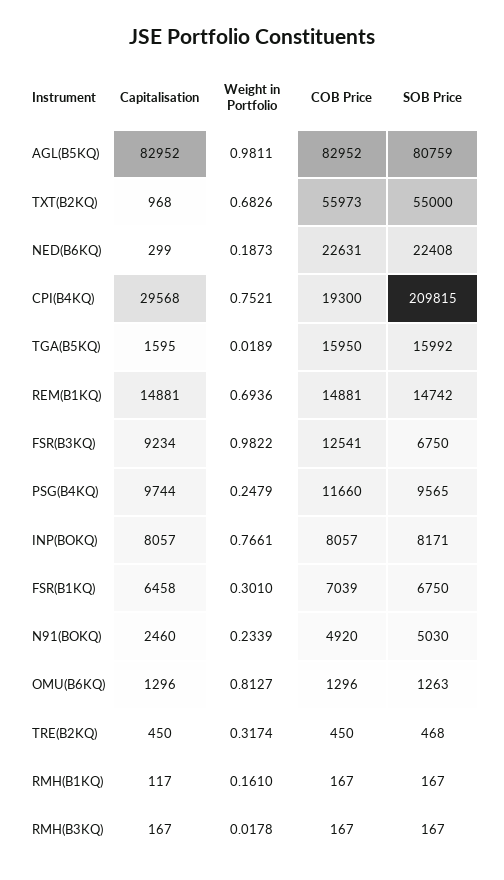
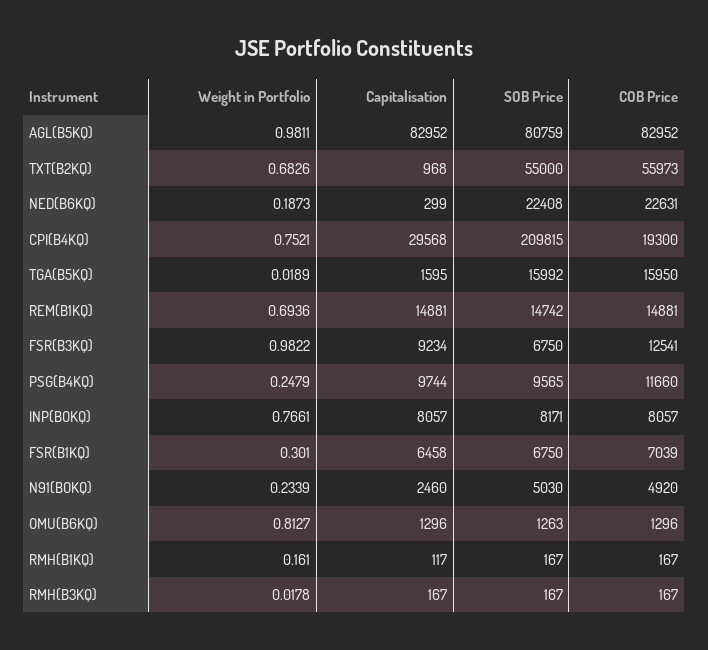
  {
    "Capitalisation": {
      "AGL(B5KQ)": 82952,
      "TXT(B2KQ)": 968,
      "NED(B6KQ)": 299,
      "CPI(B4KQ)": 29568,
      "TGA(B5KQ)": 1595,
      "REM(B1KQ)": 14881,
      "FSR(B3KQ)": 9234,
      "PSG(B4KQ)": 9744,
      "INP(BOKQ)": 8057,
      "FSR(B1KQ)": 6458,
      "N91(BOKQ)": 2460,
      "OMU(B6KQ)": 1296,
-     "TRE(B2KQ)": 450,
      "RMH(B1KQ)": 117,
      "RMH(B3KQ)": 167
    },
    "Weight in Portfolio": {
      "AGL(B5KQ)": 0.9811,
      "TXT(B2KQ)": 0.6826,
      "NED(B6KQ)": 0.1873,
      "CPI(B4KQ)": 0.7521,
      "TGA(B5KQ)": 0.0189,
      "REM(B1KQ)": 0.6936,
      "FSR(B3KQ)": 0.9822,
      "PSG(B4KQ)": 0.2479,
      "INP(BOKQ)": 0.7661,
      "FSR(B1KQ)": 0.301,
      "N91(BOKQ)": 0.2339,
      "OMU(B6KQ)": 0.8127,
-     "TRE(B2KQ)": 0.3174,
      "RMH(B1KQ)": 0.161,
      "RMH(B3KQ)": 0.0178
    },
    "COB Price": {
      "AGL(B5KQ)": 82952,
      "TXT(B2KQ)": 55973,
      "NED(B6KQ)": 22631,
      "CPI(B4KQ)": 19300,
      "TGA(B5KQ)": 15950,
      "REM(B1KQ)": 14881,
      "FSR(B3KQ)": 12541,
      "PSG(B4KQ)": 11660,
      "INP(BOKQ)": 8057,
      "FSR(B1KQ)": 7039,
      "N91(BOKQ)": 4920,
      "OMU(B6KQ)": 1296,
-     "TRE(B2KQ)": 450,
      "RMH(B1KQ)": 167,
      "RMH(B3KQ)": 167
    },
    "SOB Price": {
      "AGL(B5KQ)": 80759,
      "TXT(B2KQ)": 55000,
      "NED(B6KQ)": 22408,
      "CPI(B4KQ)": 209815,
      "TGA(B5KQ)": 15992,
      "REM(B1KQ)": 14742,
      "FSR(B3KQ)": 6750,
      "PSG(B4KQ)": 9565,
      "INP(BOKQ)": 8171,
      "FSR(B1KQ)": 6750,
      "N91(BOKQ)": 5030,
      "OMU(B6KQ)": 1263,
-     "TRE(B2KQ)": 468,
      "RMH(B1KQ)": 167,
      "RMH(B3KQ)": 167
    }
  }

